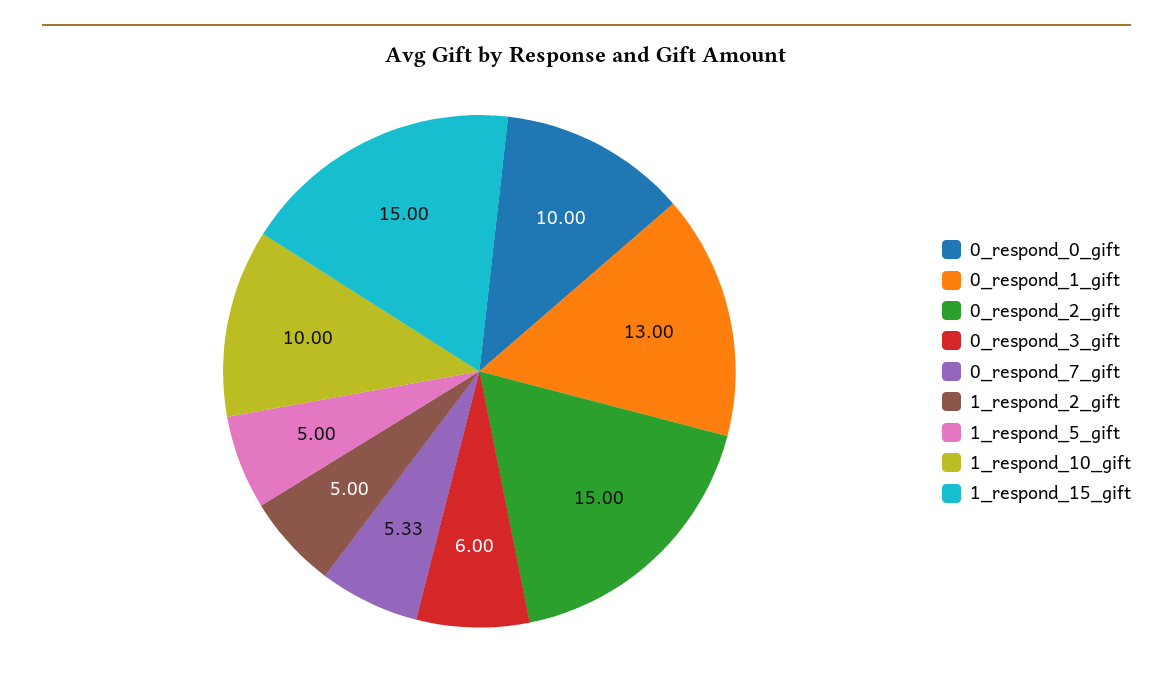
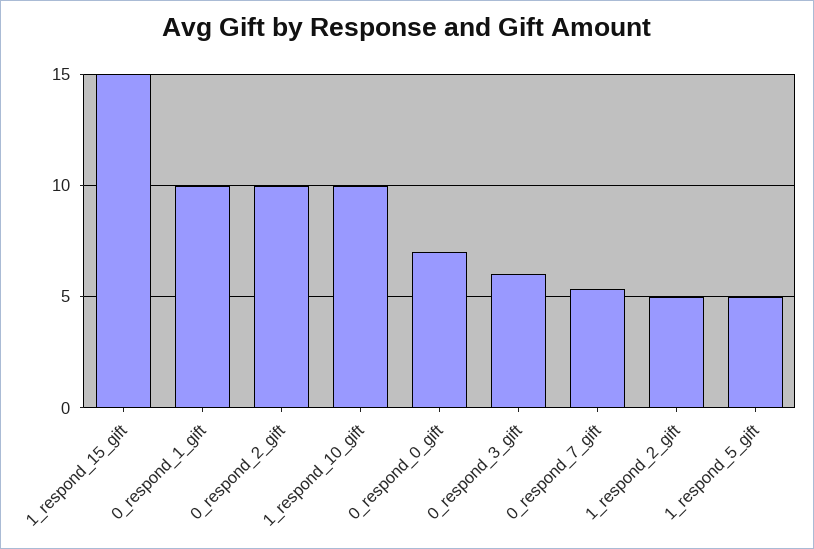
  {
-   "0_respond_0_gift": 10,
+   "0_respond_0_gift": 7,
-   "0_respond_1_gift": 13,
+   "0_respond_1_gift": 10,
-   "0_respond_2_gift": 15,
+   "0_respond_2_gift": 10,
    "0_respond_3_gift": 6,
    "0_respond_7_gift": 5.33,
    "1_respond_2_gift": 5,
    "1_respond_5_gift": 5,
    "1_respond_10_gift": 10,
    "1_respond_15_gift": 15
  }

